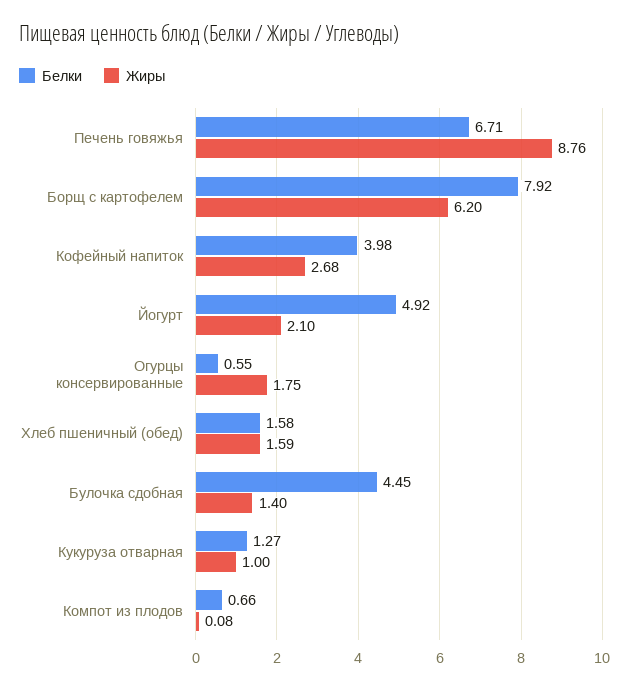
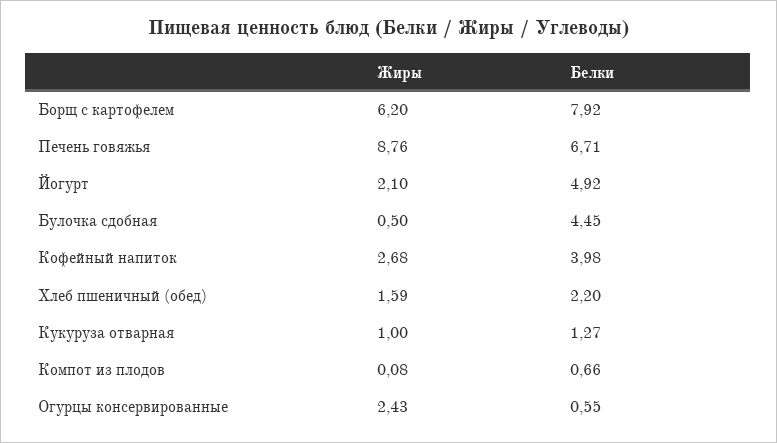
  {
    "Белки": {
      "Печень говяжья": 6.71,
      "Борщ с картофелем": 7.92,
      "Кофейный напиток": 3.98,
      "Йогурт": 4.92,
      "Огурцы консервированные": 0.55,
-     "Хлеб пшеничный (обед)": 1.58,
+     "Хлеб пшеничный (обед)": 2.2,
      "Булочка сдобная": 4.45,
      "Кукуруза отварная": 1.27,
      "Компот из плодов": 0.66
    },
    "Жиры": {
      "Печень говяжья": 8.76,
      "Борщ с картофелем": 6.2,
      "Кофейный напиток": 2.68,
      "Йогурт": 2.1,
-     "Огурцы консервированные": 1.75,
+     "Огурцы консервированные": 2.43,
      "Хлеб пшеничный (обед)": 1.59,
-     "Булочка сдобная": 1.4,
+     "Булочка сдобная": 0.5,
      "Кукуруза отварная": 1,
      "Компот из плодов": 0.08
    }
  }

